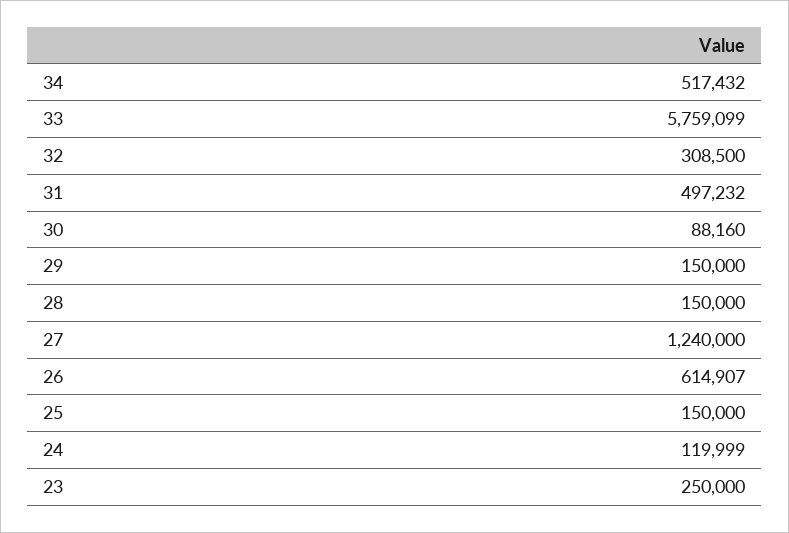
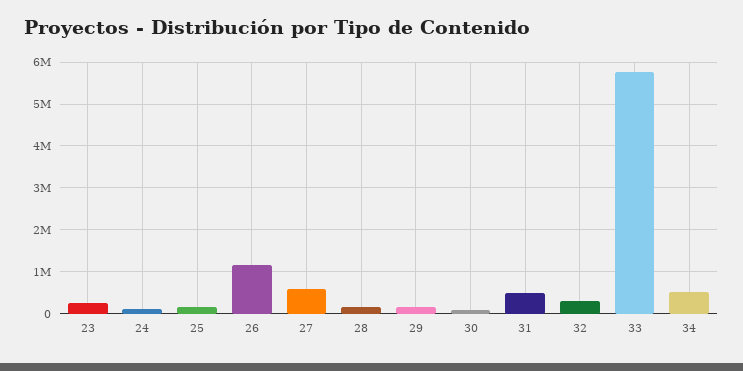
  {
    "34": 517432,
    "33": 5759099,
    "32": 308500,
    "31": 497232,
    "30": 88160,
    "29": 150000,
    "28": 150000,
-   "27": 1240000,
+   "27": 600000,
-   "26": 614907,
+   "26": 1200000,
    "25": 150000,
    "24": 119999,
    "23": 250000
  }

